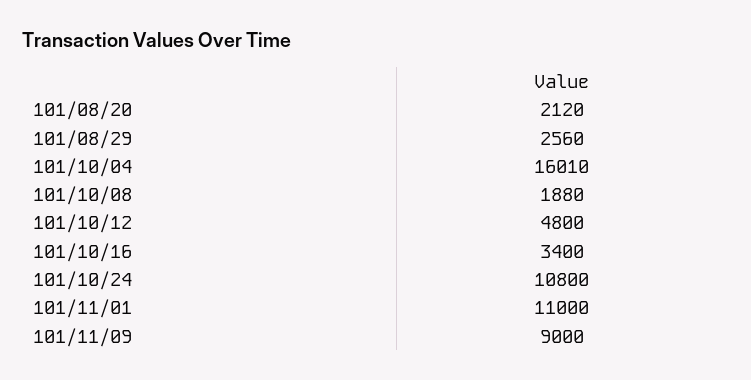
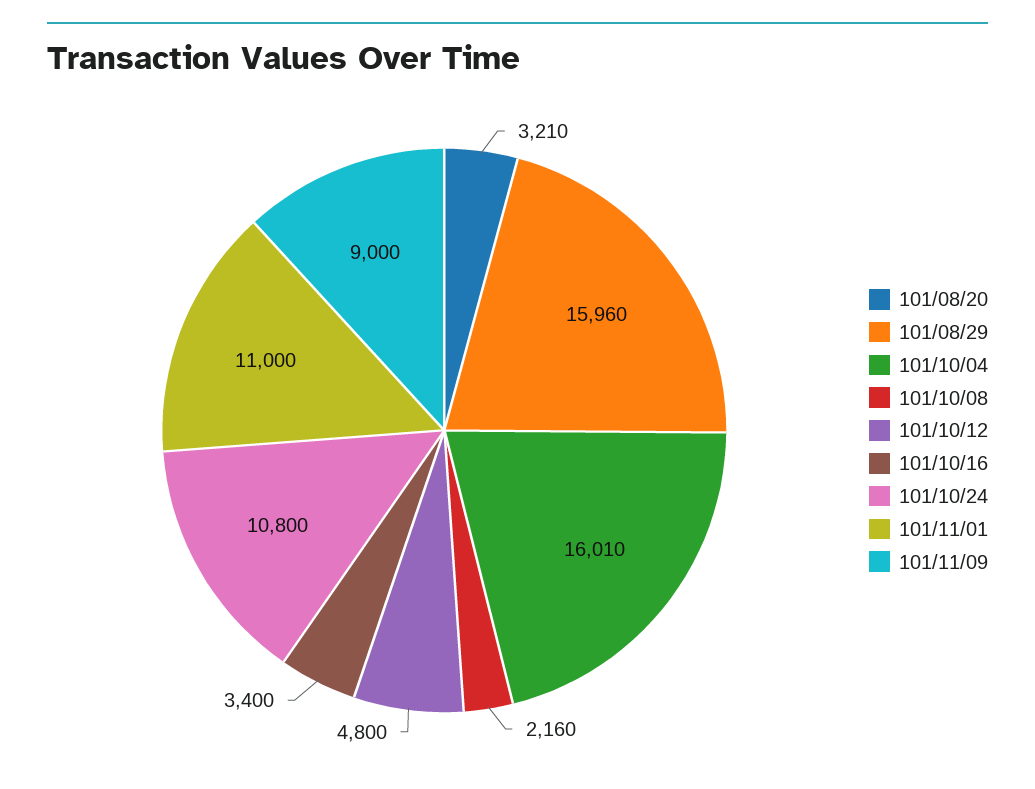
  {
-   "101/08/20": 2120,
+   "101/08/20": 3210,
-   "101/08/29": 2560,
+   "101/08/29": 15960,
    "101/10/04": 16010,
-   "101/10/08": 1880,
+   "101/10/08": 2160,
    "101/10/12": 4800,
    "101/10/16": 3400,
    "101/10/24": 10800,
    "101/11/01": 11000,
    "101/11/09": 9000
  }

